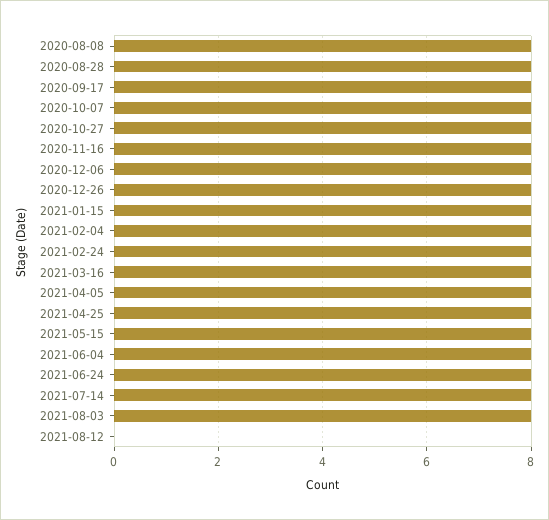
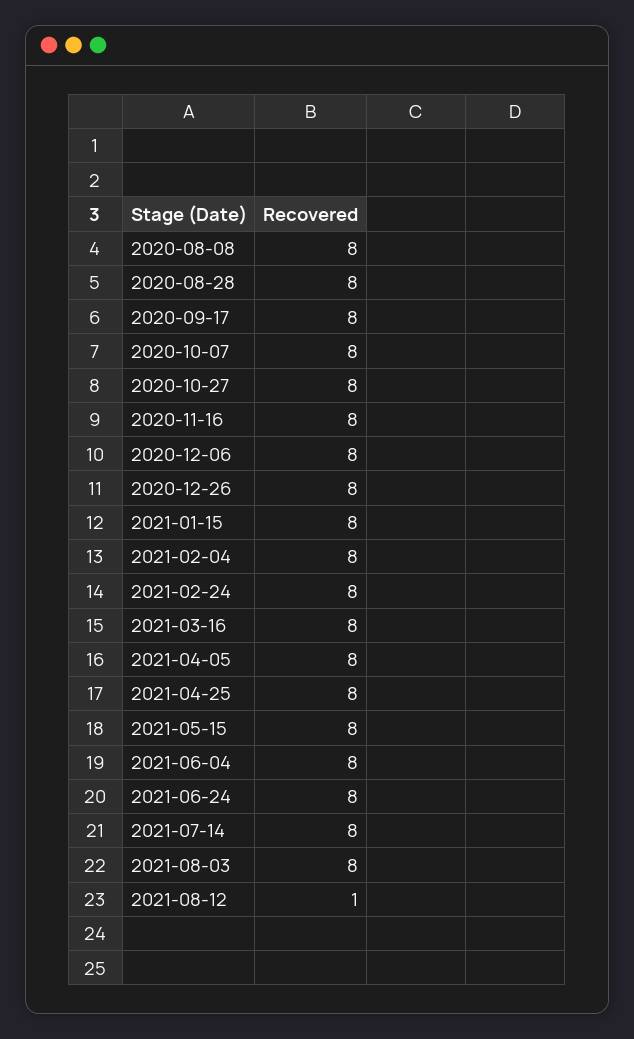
  {
    "2020-08-08": 8,
    "2020-08-28": 8,
    "2020-09-17": 8,
    "2020-10-07": 8,
    "2020-10-27": 8,
    "2020-11-16": 8,
    "2020-12-06": 8,
    "2020-12-26": 8,
    "2021-01-15": 8,
    "2021-02-04": 8,
    "2021-02-24": 8,
    "2021-03-16": 8,
    "2021-04-05": 8,
    "2021-04-25": 8,
    "2021-05-15": 8,
    "2021-06-04": 8,
    "2021-06-24": 8,
    "2021-07-14": 8,
    "2021-08-03": 8,
-   "2021-08-12": 0
+   "2021-08-12": 1
  }

